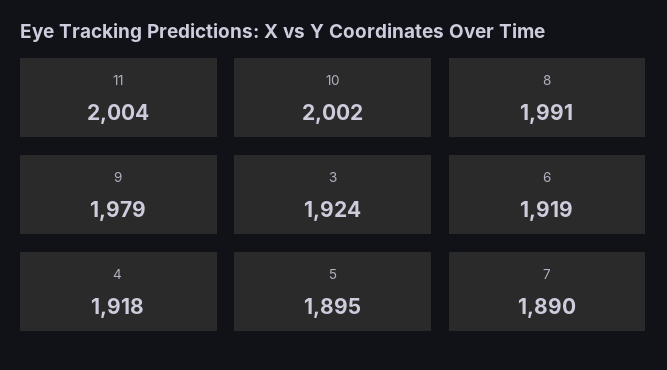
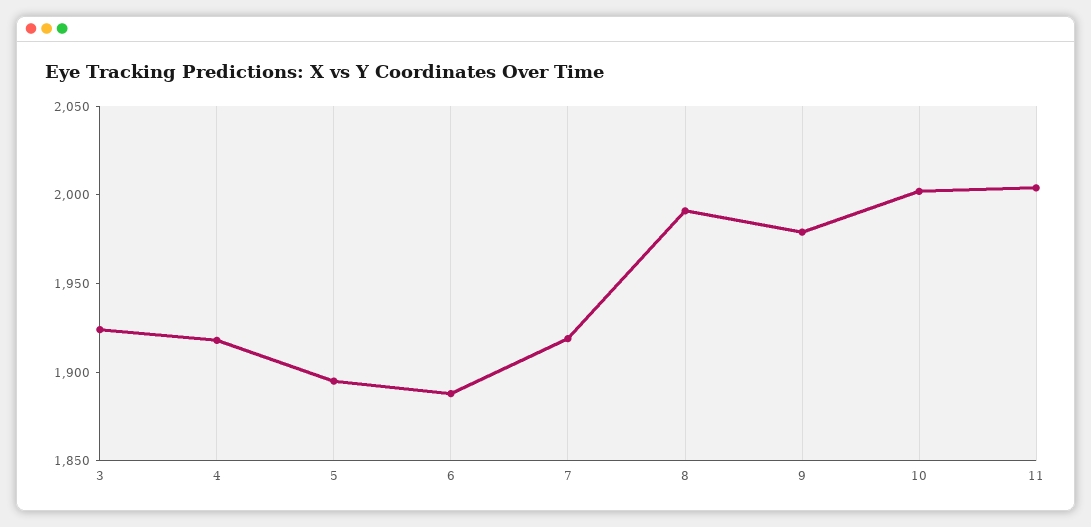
  {
    "11": 2004,
    "10": 2002,
    "8": 1991,
    "9": 1979,
    "3": 1924,
-   "6": 1919,
+   "6": 1890,
    "4": 1918,
    "5": 1895,
-   "7": 1890
+   "7": 1920
  }

